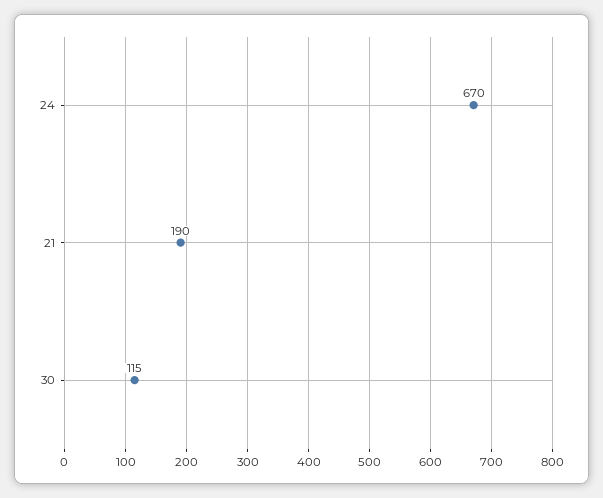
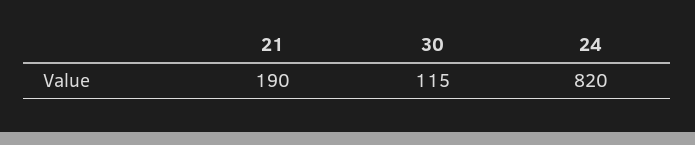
  {
-   "24": 670,
+   "24": 820,
    "21": 190,
    "30": 115
  }

